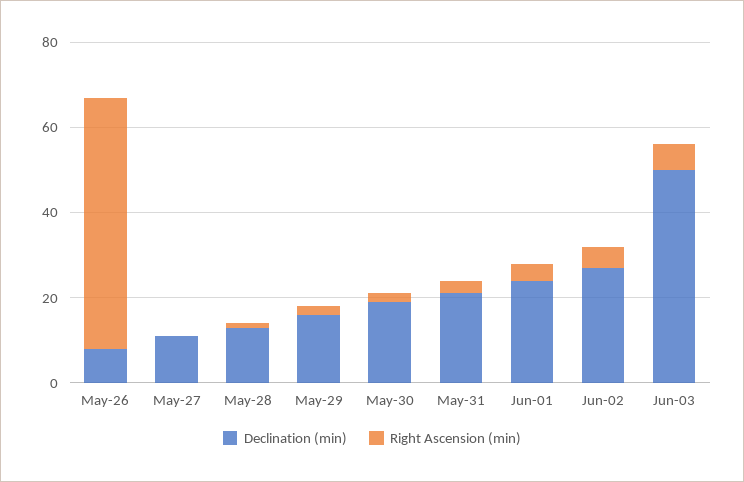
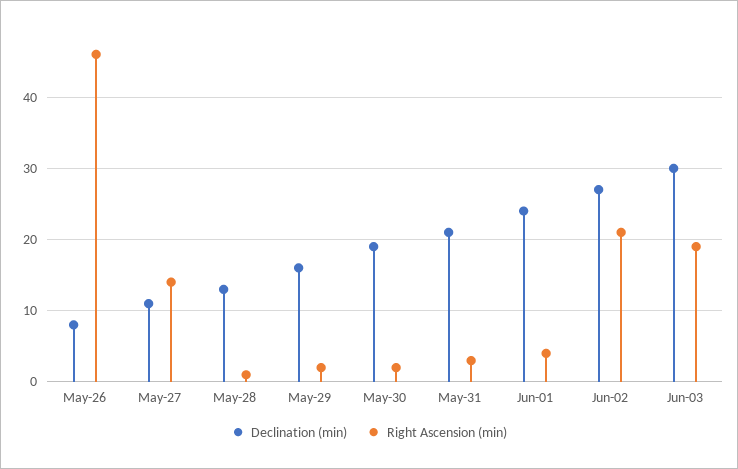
  {
    "Declination (min)": {
      "May-26": 8,
      "May-27": 11,
      "May-28": 13,
      "May-29": 16,
      "May-30": 19,
      "May-31": 21,
      "Jun-01": 24,
      "Jun-02": 27,
-     "Jun-03": 50
+     "Jun-03": 30
    },
    "Right Ascension (min)": {
-     "May-26": 60,
+     "May-26": 46,
-     "May-27": 0,
+     "May-27": 14,
      "May-28": 1,
      "May-29": 2,
      "May-30": 2,
      "May-31": 3,
      "Jun-01": 4,
-     "Jun-02": 5,
+     "Jun-02": 21,
-     "Jun-03": 5
+     "Jun-03": 19
    }
  }

